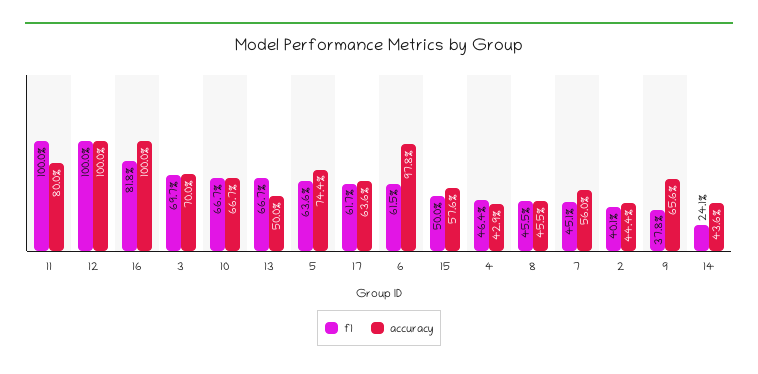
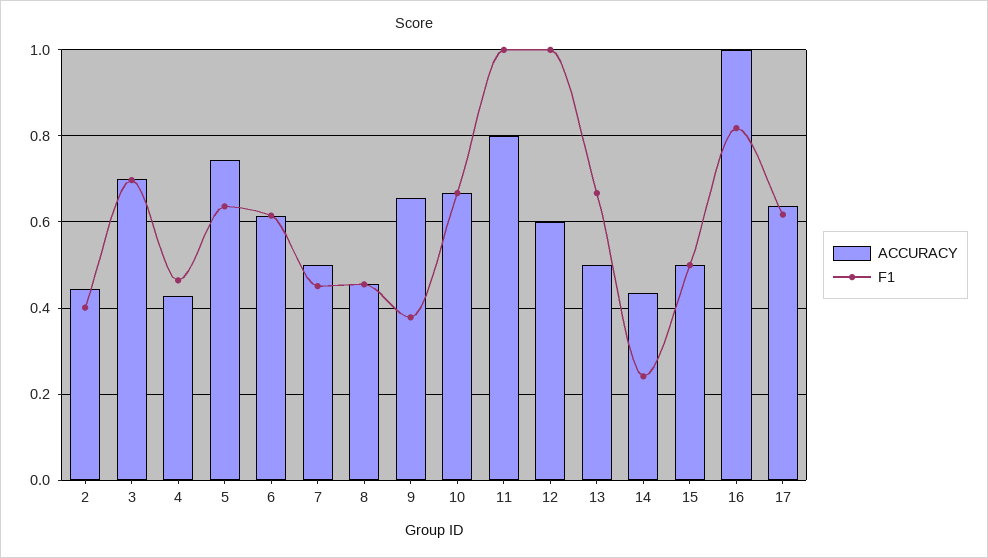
  {
    "f1": {
      "11": 1,
      "12": 1,
      "16": 0.818,
      "3": 0.697,
      "10": 0.667,
      "13": 0.667,
      "5": 0.636,
      "17": 0.617,
      "6": 0.615,
      "15": 0.5,
      "4": 0.464,
      "8": 0.455,
      "7": 0.451,
      "2": 0.401,
      "9": 0.378,
      "14": 0.241
    },
    "accuracy": {
      "11": 0.8,
-     "12": 1,
+     "12": 0.6,
      "16": 1,
      "3": 0.7,
      "10": 0.667,
      "13": 0.5,
      "5": 0.744,
      "17": 0.636,
-     "6": 0.978,
+     "6": 0.62,
-     "15": 0.576,
+     "15": 0.5,
      "4": 0.429,
      "8": 0.455,
-     "7": 0.56,
+     "7": 0.5,
      "2": 0.444,
      "9": 0.656,
      "14": 0.436
    }
  }

